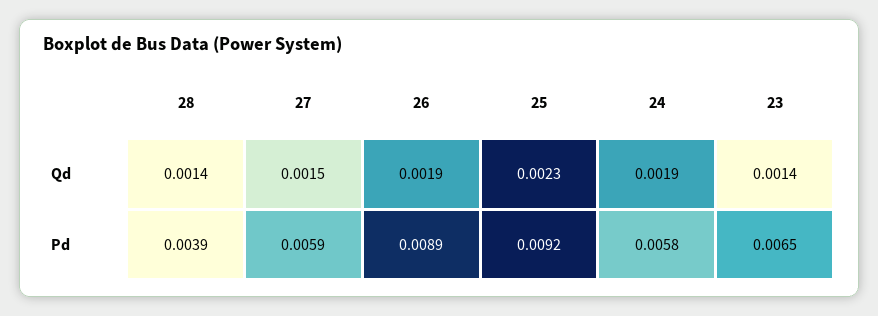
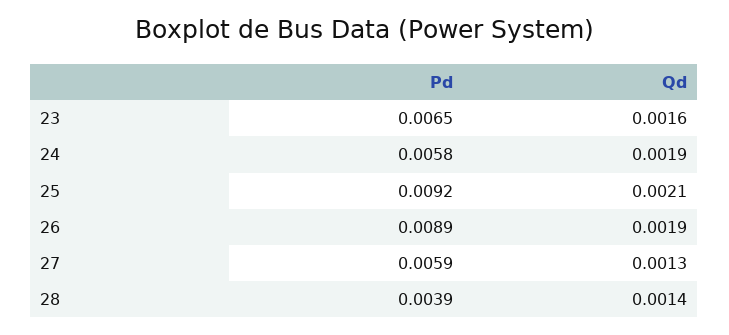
  {
    "28": {
      "Qd": 0.0014,
      "Pd": 0.0039
    },
    "27": {
-     "Qd": 0.0015,
+     "Qd": 0.0013,
      "Pd": 0.0059
    },
    "26": {
      "Qd": 0.0019,
      "Pd": 0.0089
    },
    "25": {
-     "Qd": 0.0023,
+     "Qd": 0.0021,
      "Pd": 0.0092
    },
    "24": {
      "Qd": 0.0019,
      "Pd": 0.0058
    },
    "23": {
-     "Qd": 0.0014,
+     "Qd": 0.0016,
      "Pd": 0.0065
    }
  }

